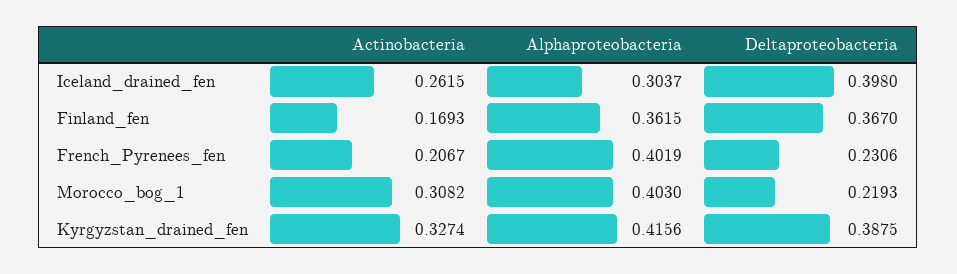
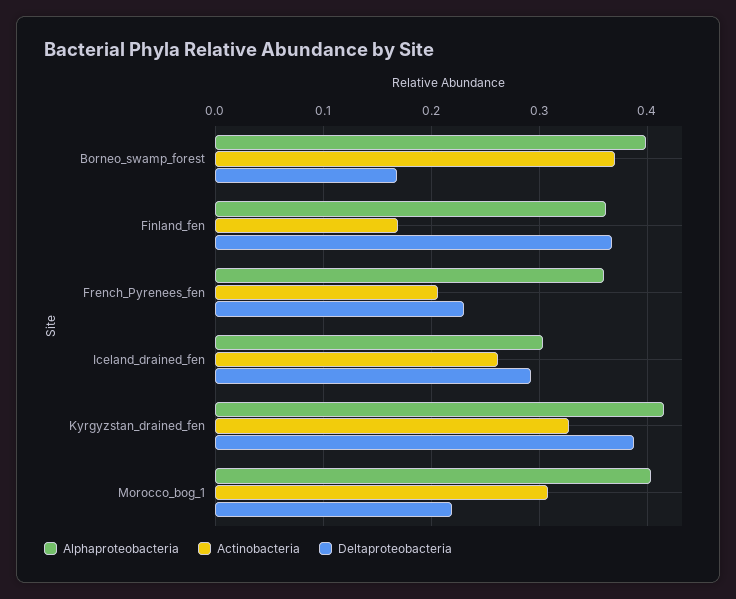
  {
    "Actinobacteria": {
      "Iceland_drained_fen": 0.2615,
      "Finland_fen": 0.1693,
      "French_Pyrenees_fen": 0.2067,
      "Morocco_bog_1": 0.3082,
-     "Kyrgyzstan_drained_fen": 0.3274
+     "Kyrgyzstan_drained_fen": 0.3274,
+     "Borneo_swamp_forest": 0.37
    },
    "Alphaproteobacteria": {
      "Iceland_drained_fen": 0.3037,
      "Finland_fen": 0.3615,
-     "French_Pyrenees_fen": 0.4019,
+     "French_Pyrenees_fen": 0.36,
      "Morocco_bog_1": 0.403,
-     "Kyrgyzstan_drained_fen": 0.4156
+     "Kyrgyzstan_drained_fen": 0.4156,
+     "Borneo_swamp_forest": 0.4
    },
    "Deltaproteobacteria": {
-     "Iceland_drained_fen": 0.398,
+     "Iceland_drained_fen": 0.29,
      "Finland_fen": 0.367,
      "French_Pyrenees_fen": 0.2306,
      "Morocco_bog_1": 0.2193,
-     "Kyrgyzstan_drained_fen": 0.3875
+     "Kyrgyzstan_drained_fen": 0.3875,
+     "Borneo_swamp_forest": 0.17
    }
  }

